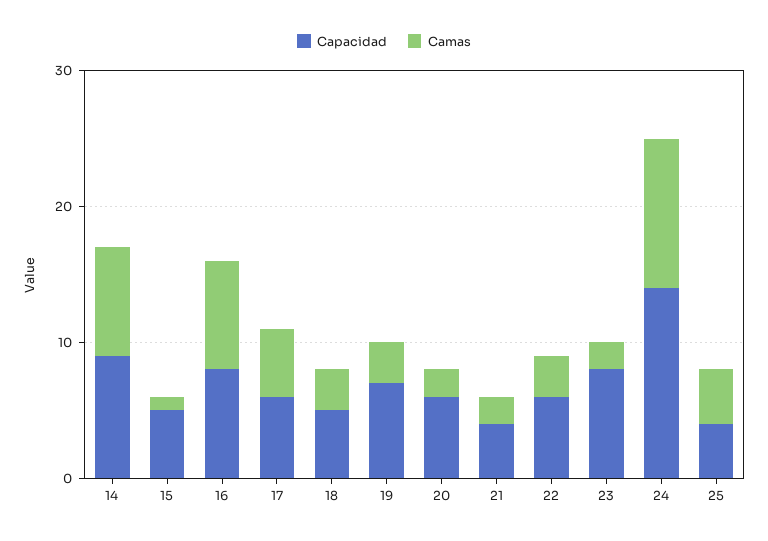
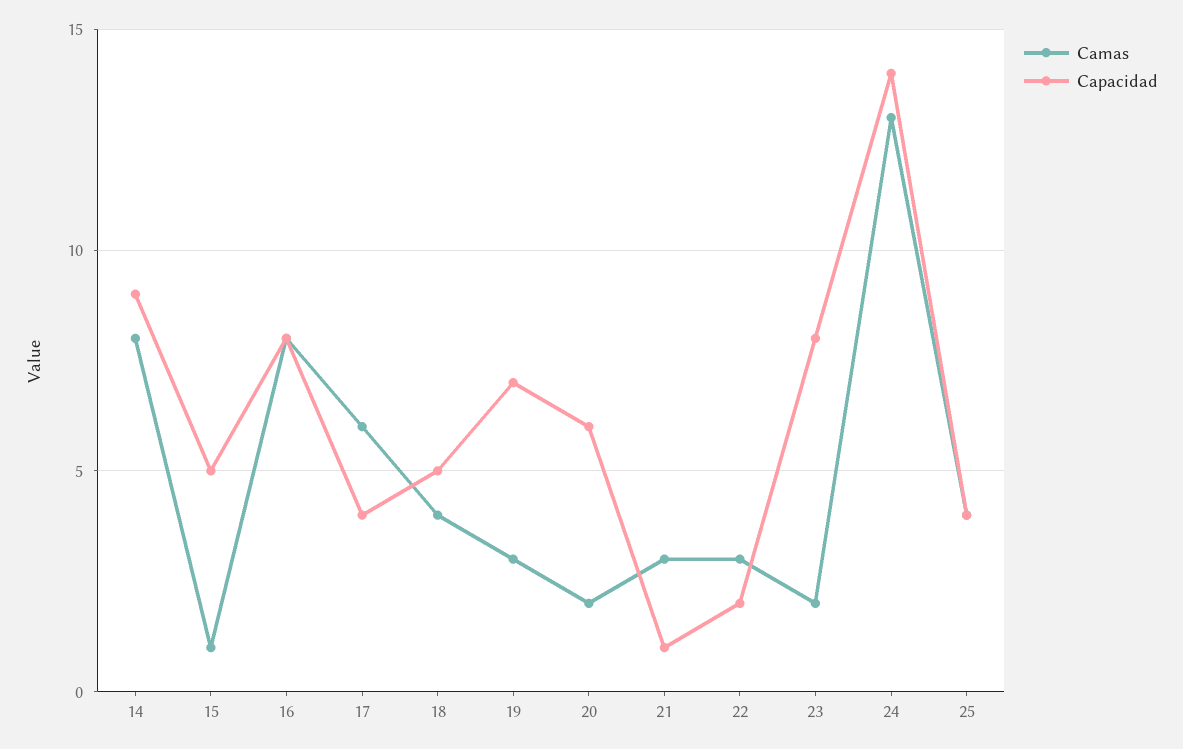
  {
    "Capacidad": {
      "14": 9,
      "15": 5,
      "16": 8,
-     "17": 6,
+     "17": 4,
      "18": 5,
      "19": 7,
      "20": 6,
-     "21": 4,
+     "21": 1,
-     "22": 6,
+     "22": 2,
      "23": 8,
      "24": 14,
      "25": 4
    },
    "Camas": {
      "14": 8,
      "15": 1,
      "16": 8,
-     "17": 5,
+     "17": 6,
-     "18": 3,
+     "18": 4,
      "19": 3,
      "20": 2,
-     "21": 2,
+     "21": 3,
      "22": 3,
      "23": 2,
-     "24": 11,
+     "24": 13,
      "25": 4
    }
  }

